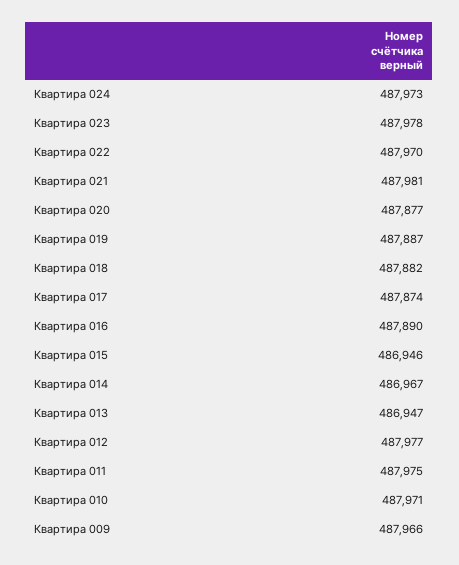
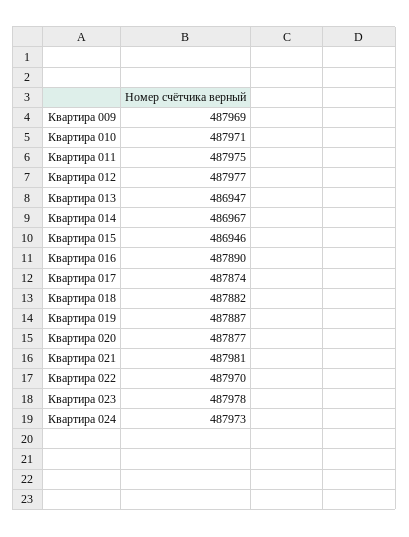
  {
    "Квартира 024": 487973,
    "Квартира 023": 487978,
    "Квартира 022": 487970,
    "Квартира 021": 487981,
    "Квартира 020": 487877,
    "Квартира 019": 487887,
    "Квартира 018": 487882,
    "Квартира 017": 487874,
    "Квартира 016": 487890,
    "Квартира 015": 486946,
    "Квартира 014": 486967,
    "Квартира 013": 486947,
    "Квартира 012": 487977,
    "Квартира 011": 487975,
    "Квартира 010": 487971,
-   "Квартира 009": 487966
+   "Квартира 009": 487969
  }

